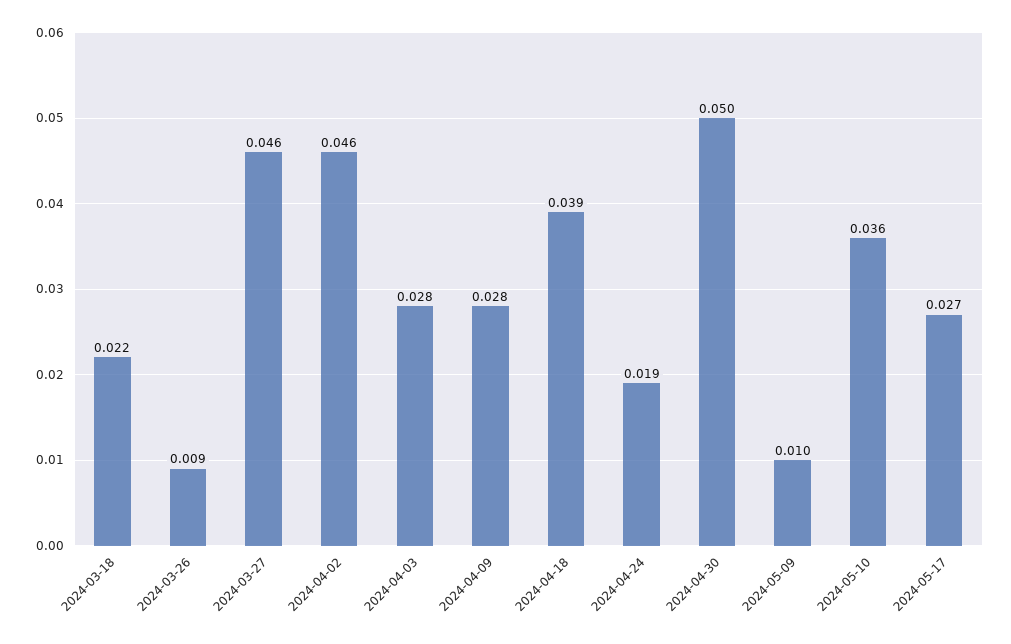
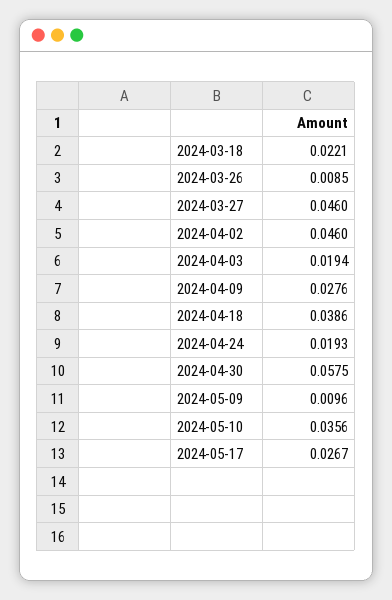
  {
    "2024-03-18": 0.0221,
    "2024-03-26": 0.0085,
    "2024-03-27": 0.046,
    "2024-04-02": 0.046,
-   "2024-04-03": 0.028,
+   "2024-04-03": 0.0194,
    "2024-04-09": 0.0276,
    "2024-04-18": 0.0386,
    "2024-04-24": 0.0193,
-   "2024-04-30": 0.05,
+   "2024-04-30": 0.0575,
    "2024-05-09": 0.0096,
    "2024-05-10": 0.0356,
    "2024-05-17": 0.0267
  }

